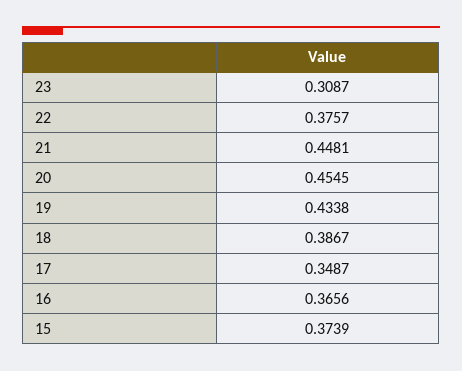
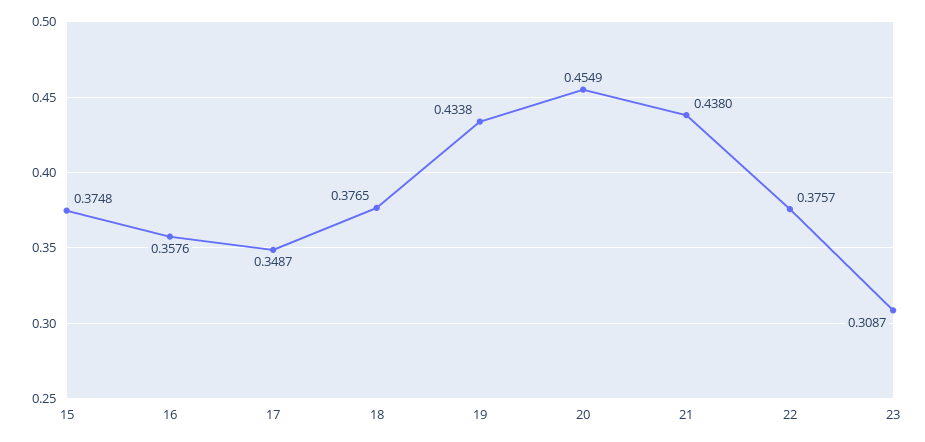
  {
    "23": 0.3087,
    "22": 0.3757,
-   "21": 0.4481,
+   "21": 0.438,
-   "20": 0.4545,
+   "20": 0.4549,
    "19": 0.4338,
-   "18": 0.3867,
+   "18": 0.3765,
    "17": 0.3487,
-   "16": 0.3656,
+   "16": 0.3576,
-   "15": 0.3739
+   "15": 0.3748
  }

